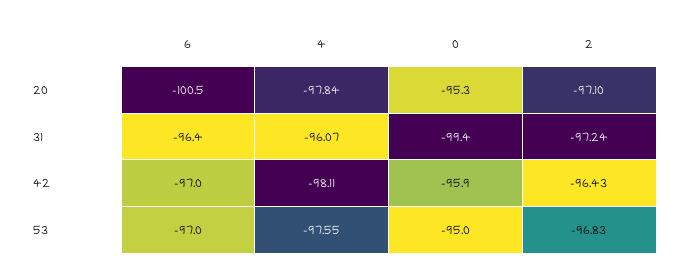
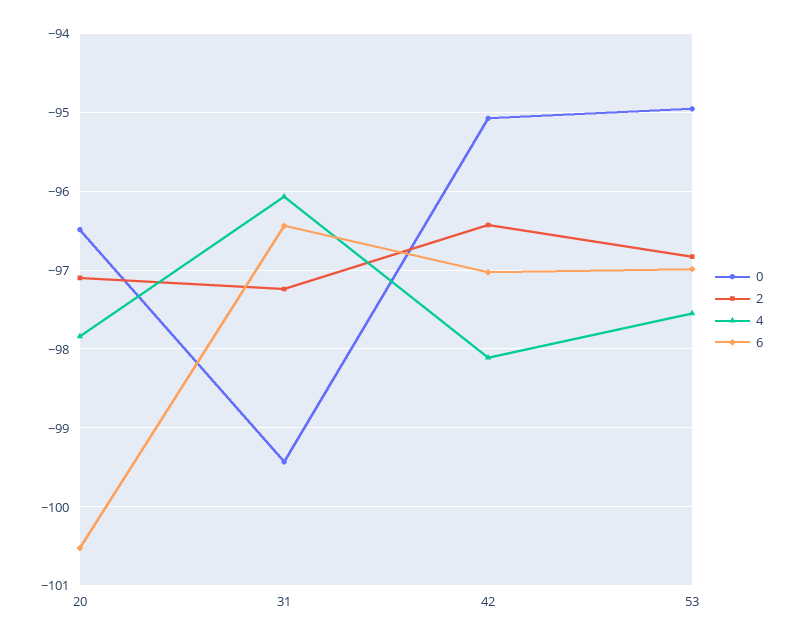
  {
    "6": {
      "20": -100.5,
      "31": -96.4,
      "42": -97,
      "53": -97
    },
    "4": {
      "20": -97.84,
      "31": -96.07,
      "42": -98.11,
      "53": -97.55
    },
    "0": {
-     "20": -95.3,
+     "20": -96.5,
      "31": -99.4,
-     "42": -95.9,
+     "42": -95.1,
      "53": -95
    },
    "2": {
      "20": -97.1,
      "31": -97.24,
      "42": -96.43,
      "53": -96.83
    }
  }

